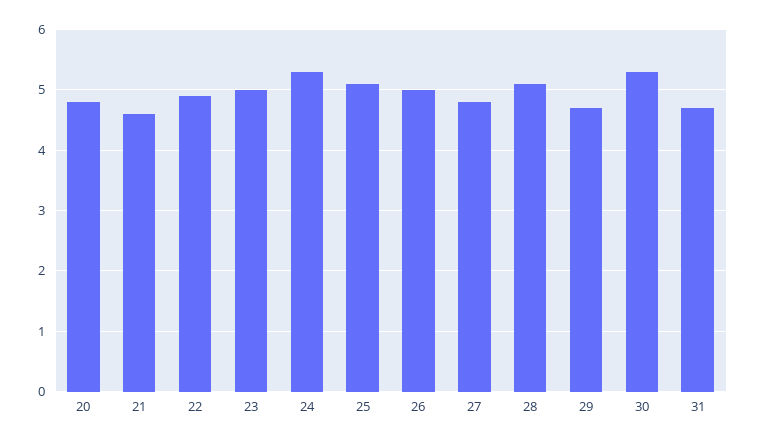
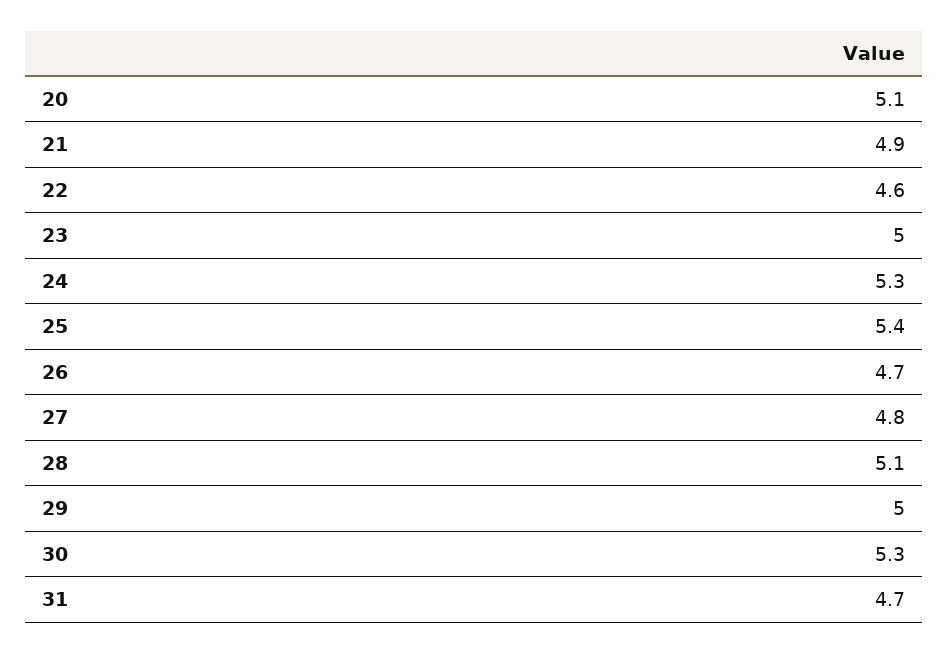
  {
-   "20": 4.8,
+   "20": 5.1,
-   "21": 4.6,
+   "21": 4.9,
-   "22": 4.9,
+   "22": 4.6,
    "23": 5,
    "24": 5.3,
-   "25": 5.1,
+   "25": 5.4,
-   "26": 5,
+   "26": 4.7,
    "27": 4.8,
    "28": 5.1,
-   "29": 4.7,
+   "29": 5,
    "30": 5.3,
    "31": 4.7
  }

